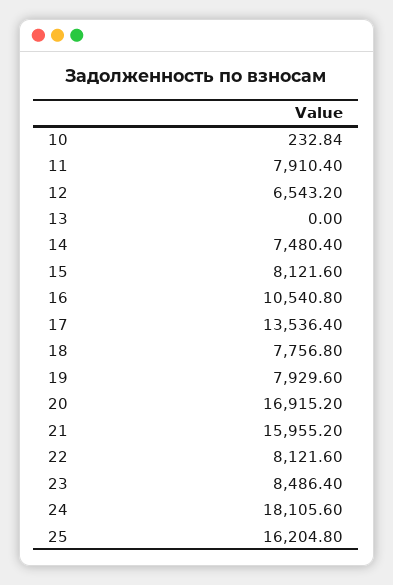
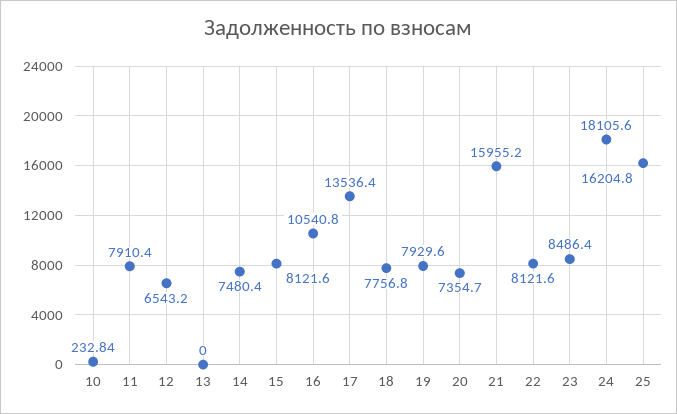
  {
    "10": 232.84,
    "11": 7910.4,
    "12": 6543.2,
    "13": 0,
    "14": 7480.4,
    "15": 8121.6,
    "16": 10540.8,
    "17": 13536.4,
    "18": 7756.8,
    "19": 7929.6,
-   "20": 16915.2,
+   "20": 7354.7,
    "21": 15955.2,
    "22": 8121.6,
    "23": 8486.4,
    "24": 18105.6,
    "25": 16204.8
  }

